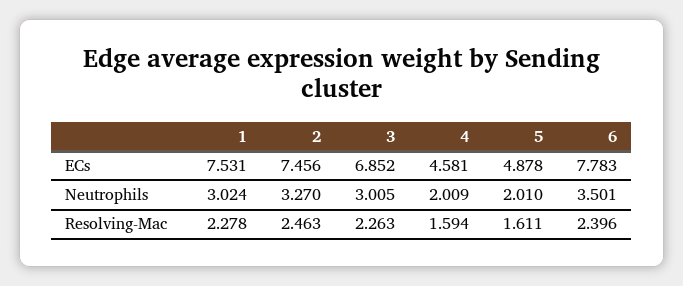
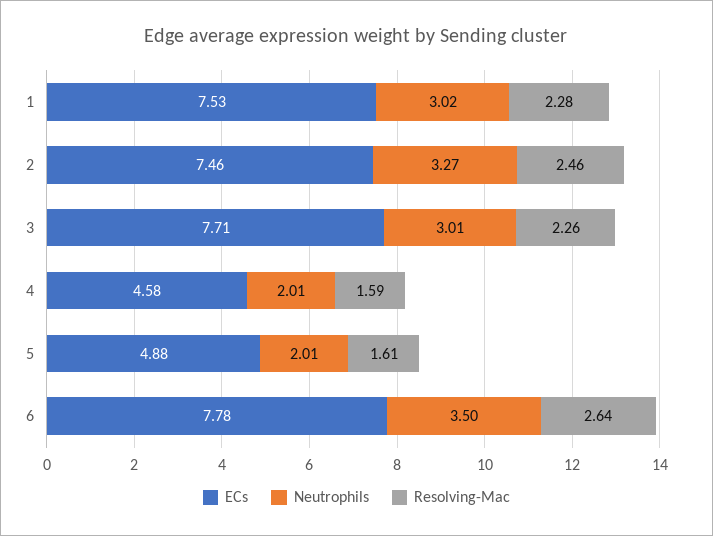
  {
    "ECs": {
      "1": 7.531,
      "2": 7.456,
-     "3": 6.852,
+     "3": 7.71,
      "4": 4.581,
      "5": 4.878,
      "6": 7.783
    },
    "Neutrophils": {
      "1": 3.024,
      "2": 3.27,
      "3": 3.005,
      "4": 2.009,
      "5": 2.01,
      "6": 3.501
    },
    "Resolving-Mac": {
      "1": 2.278,
      "2": 2.463,
      "3": 2.263,
      "4": 1.594,
      "5": 1.611,
-     "6": 2.396
+     "6": 2.64
    }
  }

